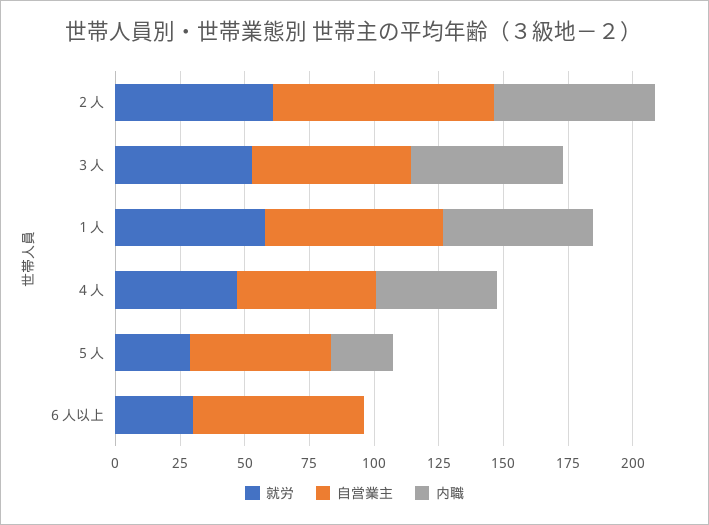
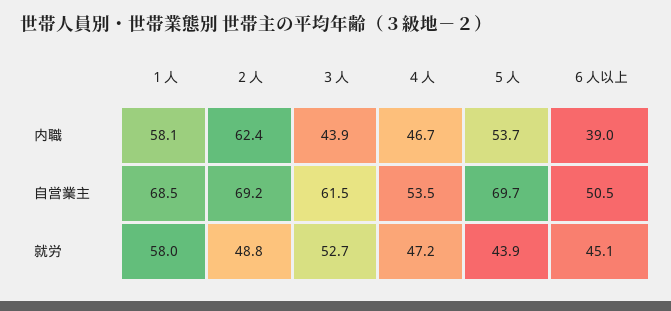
  {
    "就労": {
-     "２人": 60,
+     "２人": 48.8,
      "３人": 52.7,
      "１人": 58,
      "４人": 47.2,
-     "５人": 30,
+     "５人": 43.9,
-     "６人以上": 30
+     "６人以上": 45.1
    },
    "自営業主": {
-     "２人": 85,
+     "２人": 69.2,
      "３人": 61.5,
      "１人": 68.5,
      "４人": 53.5,
-     "５人": 55,
+     "５人": 69.7,
-     "６人以上": 65
+     "６人以上": 50.5
    },
    "内職": {
      "２人": 62.4,
-     "３人": 60,
+     "３人": 43.9,
      "１人": 58.1,
      "４人": 46.7,
-     "５人": 25,
+     "５人": 53.7,
-     "６人以上": 0
+     "６人以上": 39
    }
  }

